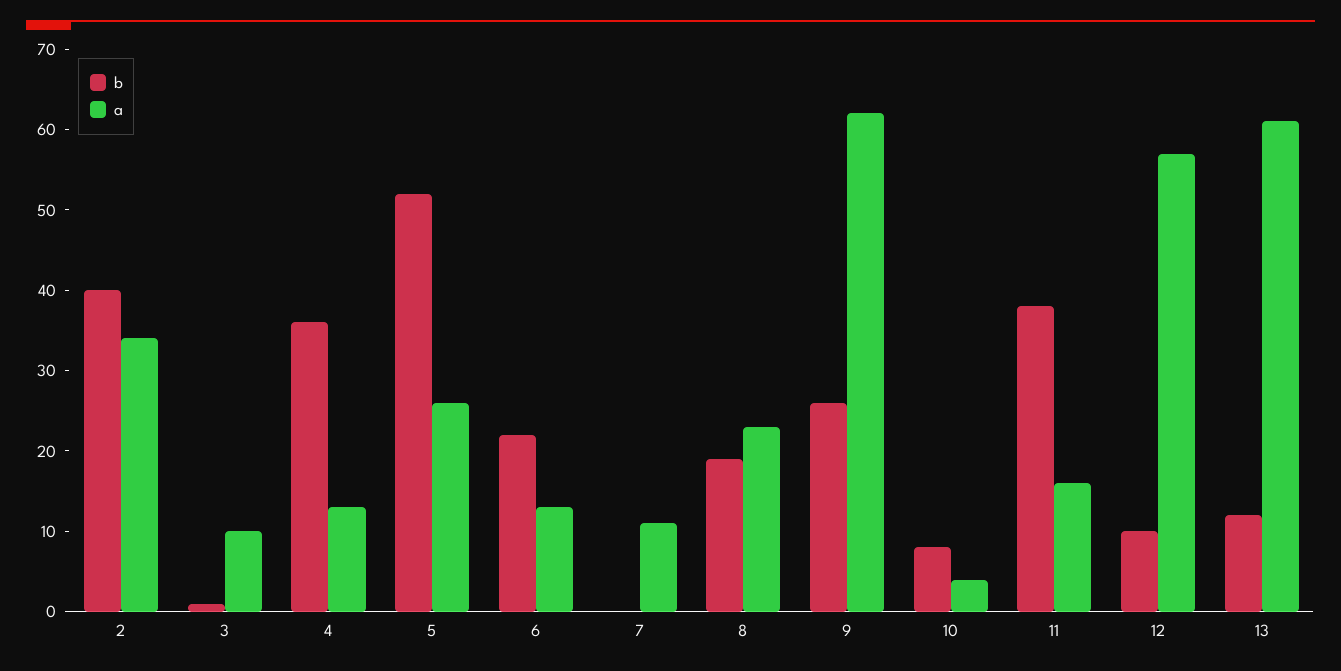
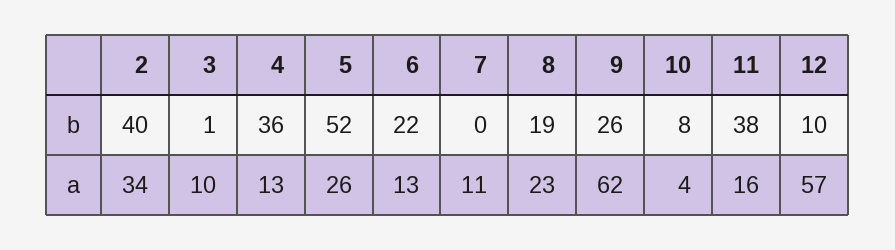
  {
    "b": {
      "2": 40,
      "3": 1,
      "4": 36,
      "5": 52,
      "6": 22,
      "7": 0,
      "8": 19,
      "9": 26,
      "10": 8,
      "11": 38,
-     "12": 10,
+     "12": 10
-     "13": 12
    },
    "a": {
      "2": 34,
      "3": 10,
      "4": 13,
      "5": 26,
      "6": 13,
      "7": 11,
      "8": 23,
      "9": 62,
      "10": 4,
      "11": 16,
-     "12": 57,
+     "12": 57
-     "13": 61
    }
  }

